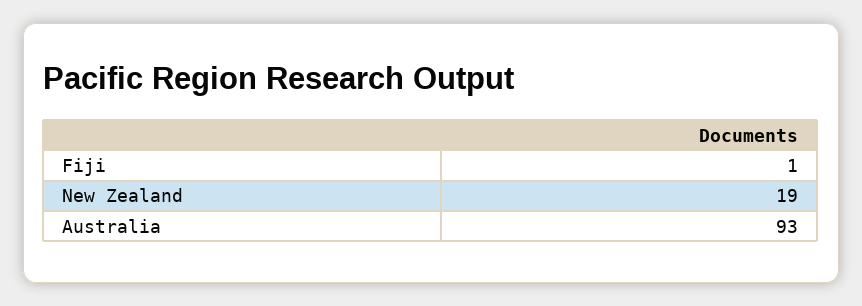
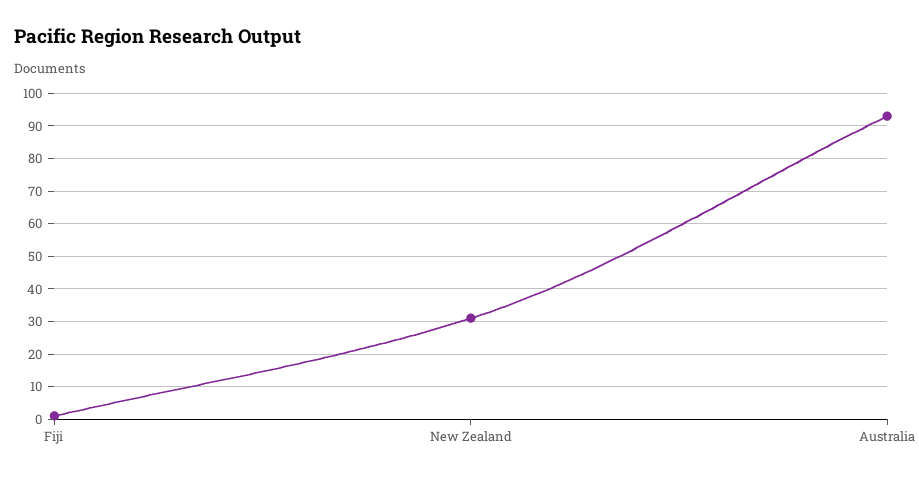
  {
    "Fiji": 1,
-   "New Zealand": 19,
+   "New Zealand": 30,
    "Australia": 93
  }

